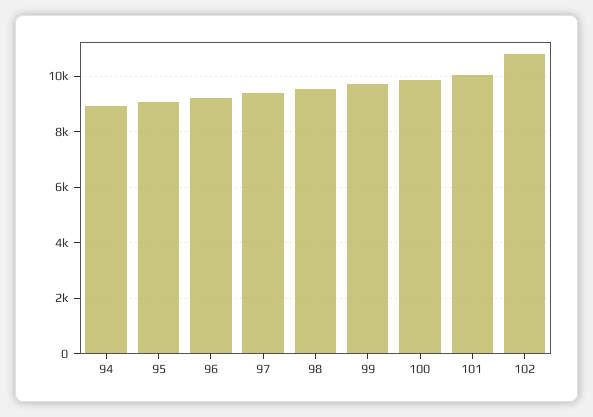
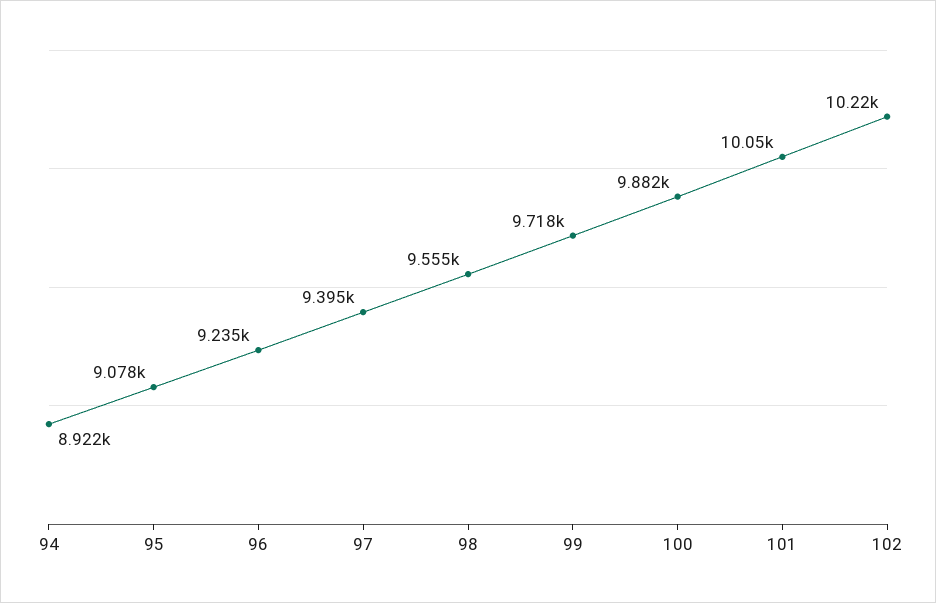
  {
    "94": 8922,
    "95": 9078,
    "96": 9235,
    "97": 9395,
    "98": 9555,
    "99": 9718,
    "100": 9882,
    "101": 10050,
-   "102": 10750
+   "102": 10220
  }

